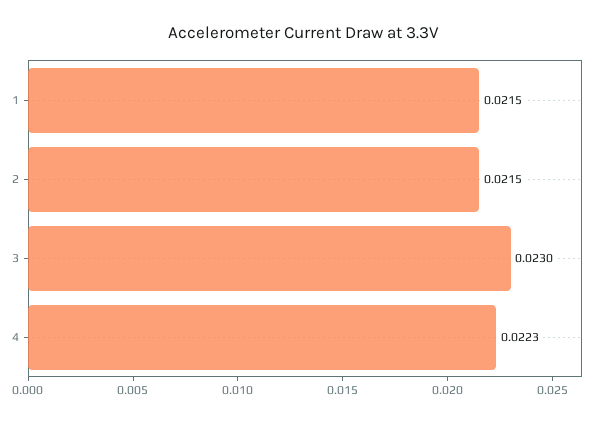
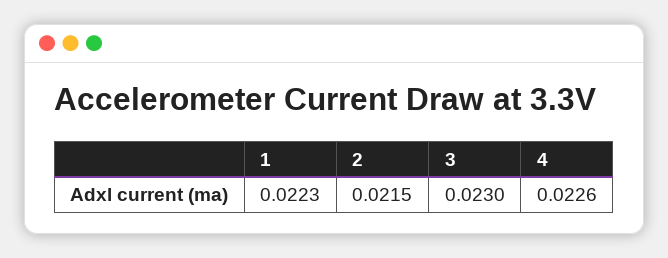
  {
-   "1": 0.0215,
+   "1": 0.0223,
    "2": 0.0215,
    "3": 0.023,
-   "4": 0.0223
+   "4": 0.0226
  }

